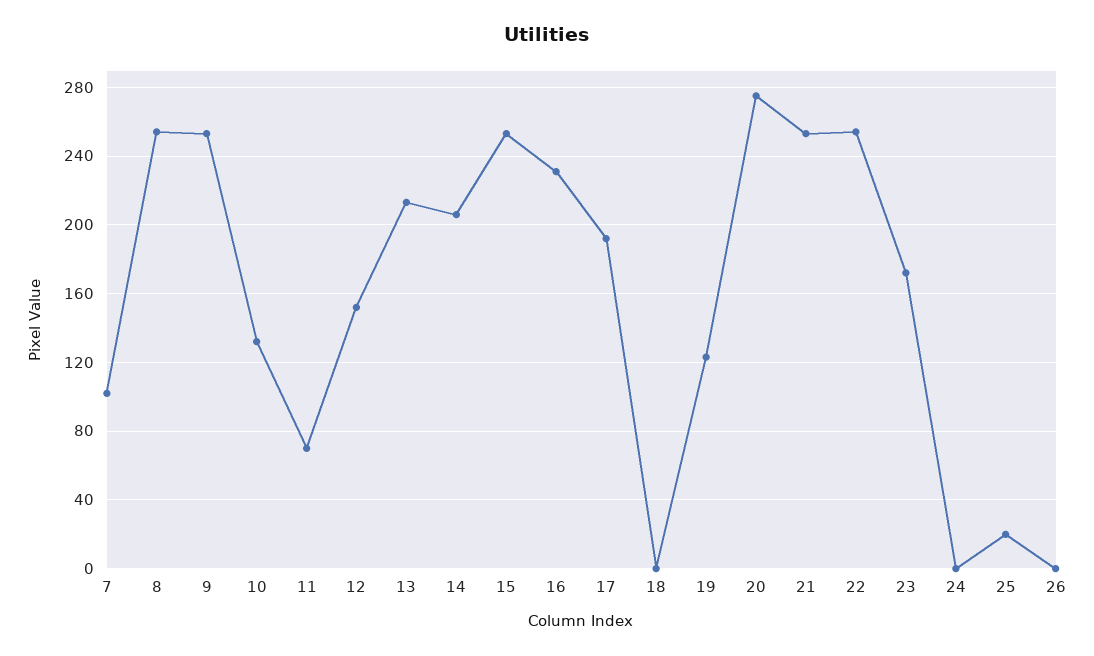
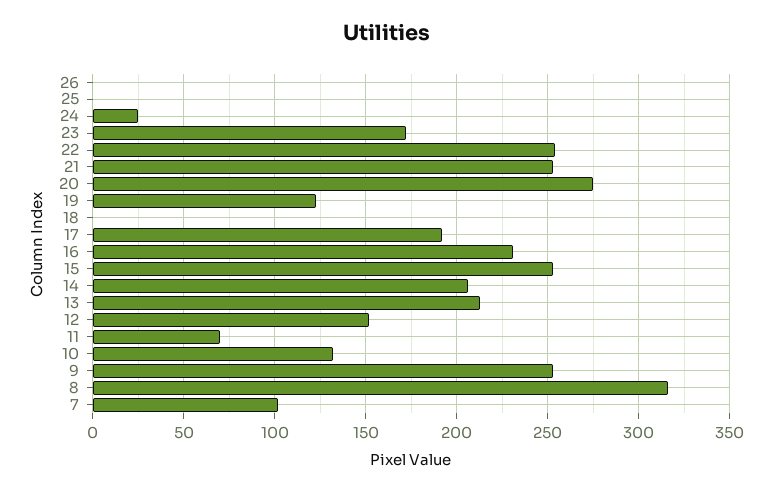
  {
    "7": 100,
-   "8": 255,
+   "8": 315,
    "9": 255,
    "10": 130,
    "11": 70,
    "12": 150,
    "13": 215,
    "14": 205,
    "15": 255,
    "16": 230,
    "17": 190,
    "18": 0,
    "19": 125,
    "20": 275,
    "21": 255,
    "22": 255,
    "23": 170,
-   "24": 0,
+   "24": 25,
-   "25": 20,
+   "25": 0,
    "26": 0
  }

